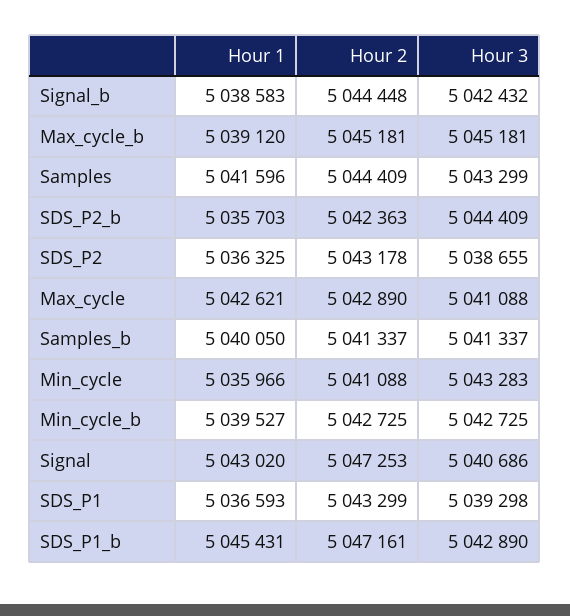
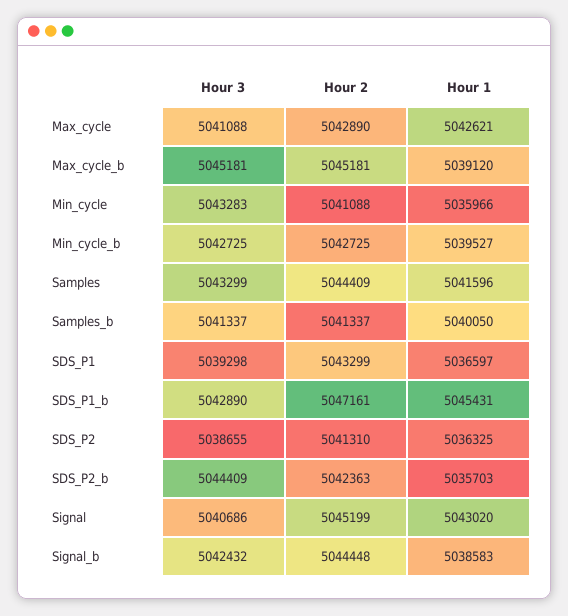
  {
    "Hour 1": {
      "Signal_b": 5038583,
      "Max_cycle_b": 5039120,
      "Samples": 5041596,
      "SDS_P2_b": 5035703,
      "SDS_P2": 5036325,
      "Max_cycle": 5042621,
      "Samples_b": 5040050,
      "Min_cycle": 5035966,
      "Min_cycle_b": 5039527,
      "Signal": 5043020,
-     "SDS_P1": 5036593,
+     "SDS_P1": 5036597,
      "SDS_P1_b": 5045431
    },
    "Hour 2": {
      "Signal_b": 5044448,
      "Max_cycle_b": 5045181,
      "Samples": 5044409,
      "SDS_P2_b": 5042363,
-     "SDS_P2": 5043178,
+     "SDS_P2": 5041310,
      "Max_cycle": 5042890,
      "Samples_b": 5041337,
      "Min_cycle": 5041088,
      "Min_cycle_b": 5042725,
-     "Signal": 5047253,
+     "Signal": 5045199,
      "SDS_P1": 5043299,
      "SDS_P1_b": 5047161
    },
    "Hour 3": {
      "Signal_b": 5042432,
      "Max_cycle_b": 5045181,
      "Samples": 5043299,
      "SDS_P2_b": 5044409,
      "SDS_P2": 5038655,
      "Max_cycle": 5041088,
      "Samples_b": 5041337,
      "Min_cycle": 5043283,
      "Min_cycle_b": 5042725,
      "Signal": 5040686,
      "SDS_P1": 5039298,
      "SDS_P1_b": 5042890
    }
  }

